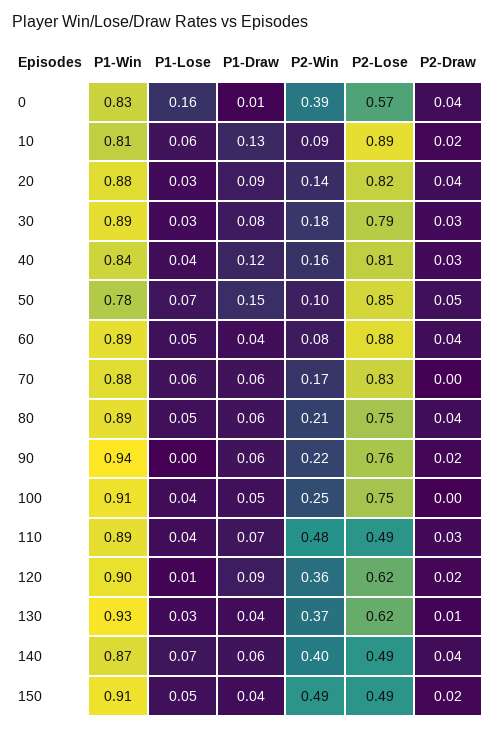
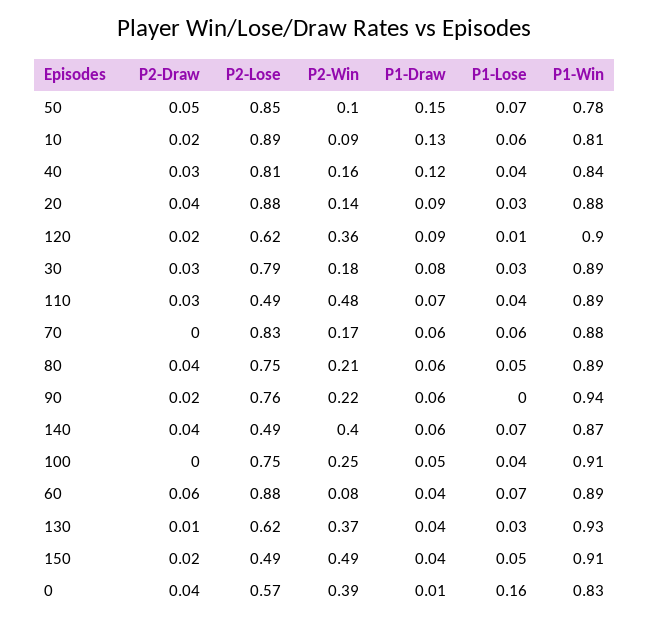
  {
    "P1-Win": {
      "0": 0.83,
      "10": 0.81,
      "20": 0.88,
      "30": 0.89,
      "40": 0.84,
      "50": 0.78,
      "60": 0.89,
      "70": 0.88,
      "80": 0.89,
      "90": 0.94,
      "100": 0.91,
      "110": 0.89,
      "120": 0.9,
      "130": 0.93,
      "140": 0.87,
      "150": 0.91
    },
    "P1-Lose": {
      "0": 0.16,
      "10": 0.06,
      "20": 0.03,
      "30": 0.03,
      "40": 0.04,
      "50": 0.07,
-     "60": 0.05,
+     "60": 0.07,
      "70": 0.06,
      "80": 0.05,
      "90": 0,
      "100": 0.04,
      "110": 0.04,
      "120": 0.01,
      "130": 0.03,
      "140": 0.07,
      "150": 0.05
    },
    "P1-Draw": {
      "0": 0.01,
      "10": 0.13,
      "20": 0.09,
      "30": 0.08,
      "40": 0.12,
      "50": 0.15,
      "60": 0.04,
      "70": 0.06,
      "80": 0.06,
      "90": 0.06,
      "100": 0.05,
      "110": 0.07,
      "120": 0.09,
      "130": 0.04,
      "140": 0.06,
      "150": 0.04
    },
    "P2-Win": {
      "0": 0.39,
      "10": 0.09,
      "20": 0.14,
      "30": 0.18,
      "40": 0.16,
      "50": 0.1,
      "60": 0.08,
      "70": 0.17,
      "80": 0.21,
      "90": 0.22,
      "100": 0.25,
      "110": 0.48,
      "120": 0.36,
      "130": 0.37,
      "140": 0.4,
      "150": 0.49
    },
    "P2-Lose": {
      "0": 0.57,
      "10": 0.89,
-     "20": 0.82,
+     "20": 0.88,
      "30": 0.79,
      "40": 0.81,
      "50": 0.85,
      "60": 0.88,
      "70": 0.83,
      "80": 0.75,
      "90": 0.76,
      "100": 0.75,
      "110": 0.49,
      "120": 0.62,
      "130": 0.62,
      "140": 0.49,
      "150": 0.49
    },
    "P2-Draw": {
      "0": 0.04,
      "10": 0.02,
      "20": 0.04,
      "30": 0.03,
      "40": 0.03,
      "50": 0.05,
-     "60": 0.04,
+     "60": 0.06,
      "70": 0,
      "80": 0.04,
      "90": 0.02,
      "100": 0,
      "110": 0.03,
      "120": 0.02,
      "130": 0.01,
      "140": 0.04,
      "150": 0.02
    }
  }

